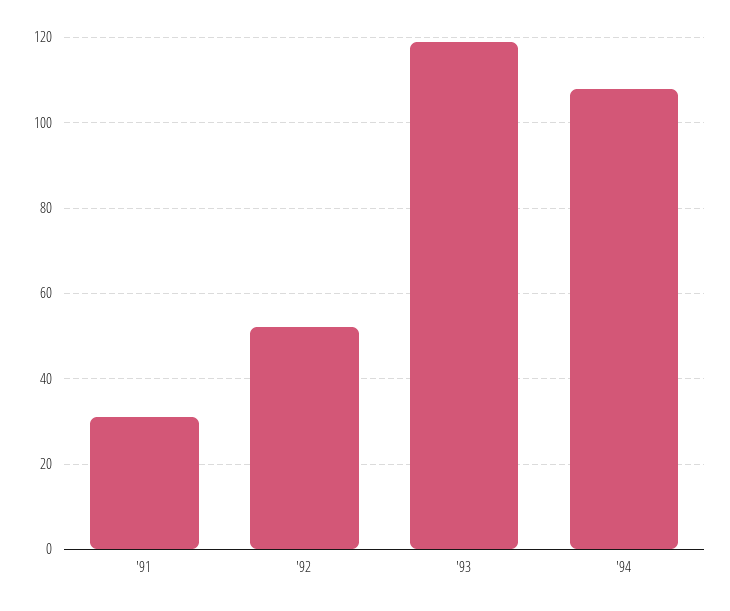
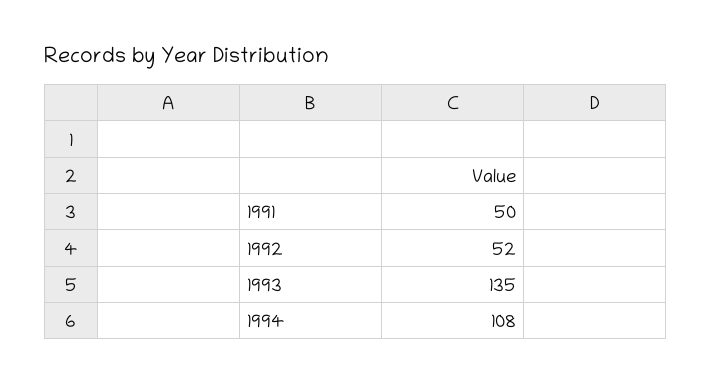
  {
-   "'91": 30,
+   "'91": 50,
    "'92": 52,
-   "'93": 120,
+   "'93": 135,
    "'94": 108
  }

